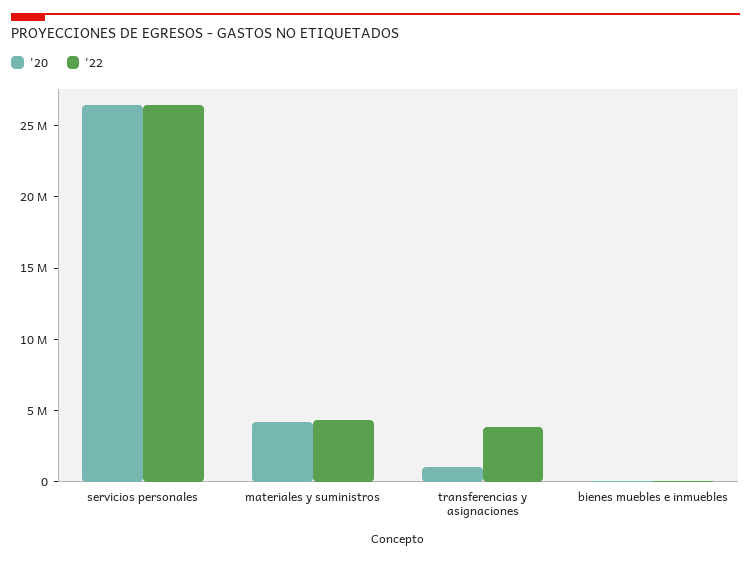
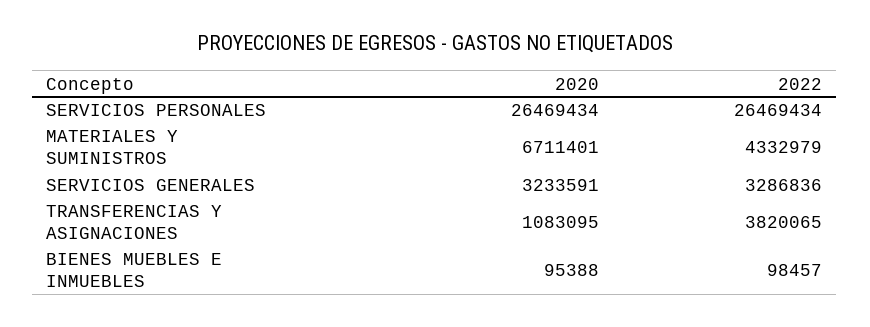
  {
    "'20": {
      "servicios personales": 26469434,
-     "materiales y suministros": 4000000,
+     "materiales y suministros": 6711401,
      "transferencias y asignaciones": 1083095,
-     "bienes muebles e inmuebles": 95388
+     "bienes muebles e inmuebles": 95388,
+     "SERVICIOS GENERALES": 3233591
    },
    "'22": {
      "servicios personales": 26469434,
      "materiales y suministros": 4332979,
      "transferencias y asignaciones": 3820065,
-     "bienes muebles e inmuebles": 98457
+     "bienes muebles e inmuebles": 98457,
+     "SERVICIOS GENERALES": 3286836
    }
  }

